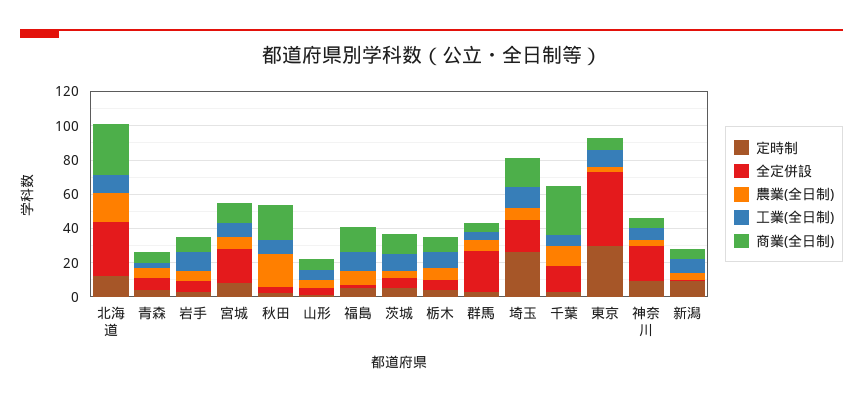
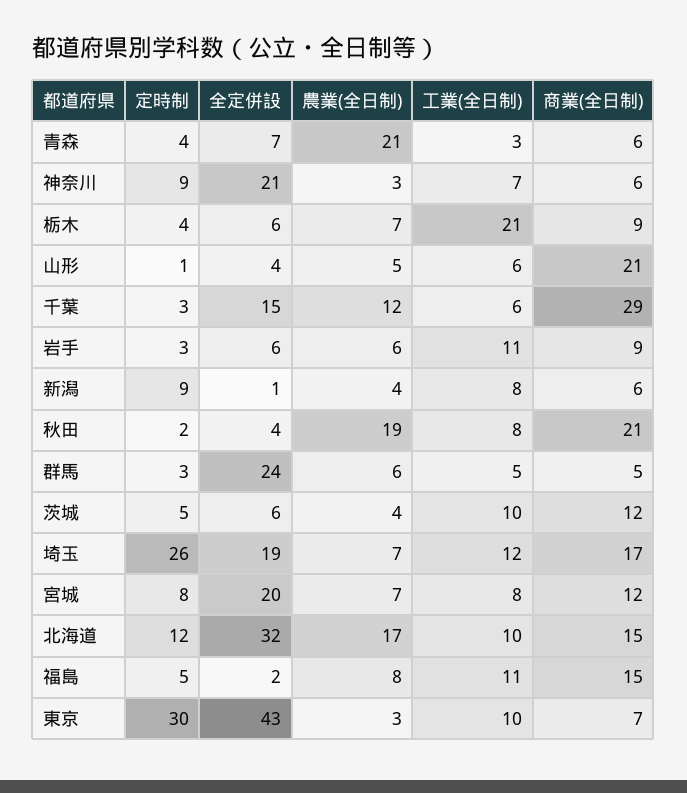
  {
    "定時制": {
      "北海道": 12,
      "青森": 4,
      "岩手": 3,
      "宮城": 8,
      "秋田": 2,
      "山形": 1,
      "福島": 5,
      "茨城": 5,
      "栃木": 4,
      "群馬": 3,
      "埼玉": 26,
      "千葉": 3,
      "東京": 30,
      "神奈川": 9,
      "新潟": 9
    },
    "全定併設": {
      "北海道": 32,
      "青森": 7,
      "岩手": 6,
      "宮城": 20,
      "秋田": 4,
      "山形": 4,
      "福島": 2,
      "茨城": 6,
      "栃木": 6,
      "群馬": 24,
      "埼玉": 19,
      "千葉": 15,
      "東京": 43,
      "神奈川": 21,
      "新潟": 1
    },
    "農業(全日制)": {
      "北海道": 17,
-     "青森": 5,
+     "青森": 21,
      "岩手": 6,
      "宮城": 7,
      "秋田": 19,
      "山形": 5,
      "福島": 8,
      "茨城": 4,
      "栃木": 7,
      "群馬": 6,
      "埼玉": 7,
      "千葉": 12,
      "東京": 3,
      "神奈川": 3,
      "新潟": 4
    },
    "工業(全日制)": {
      "北海道": 10,
      "青森": 3,
      "岩手": 11,
      "宮城": 8,
      "秋田": 8,
      "山形": 6,
      "福島": 11,
      "茨城": 10,
-     "栃木": 10,
+     "栃木": 21,
      "群馬": 5,
      "埼玉": 12,
      "千葉": 6,
      "東京": 10,
      "神奈川": 7,
      "新潟": 8
    },
    "商業(全日制)": {
-     "北海道": 30,
+     "北海道": 15,
      "青森": 6,
      "岩手": 9,
      "宮城": 12,
      "秋田": 21,
-     "山形": 5,
+     "山形": 21,
      "福島": 15,
      "茨城": 12,
      "栃木": 9,
      "群馬": 5,
      "埼玉": 17,
      "千葉": 29,
      "東京": 7,
      "神奈川": 6,
      "新潟": 6
    }
  }

